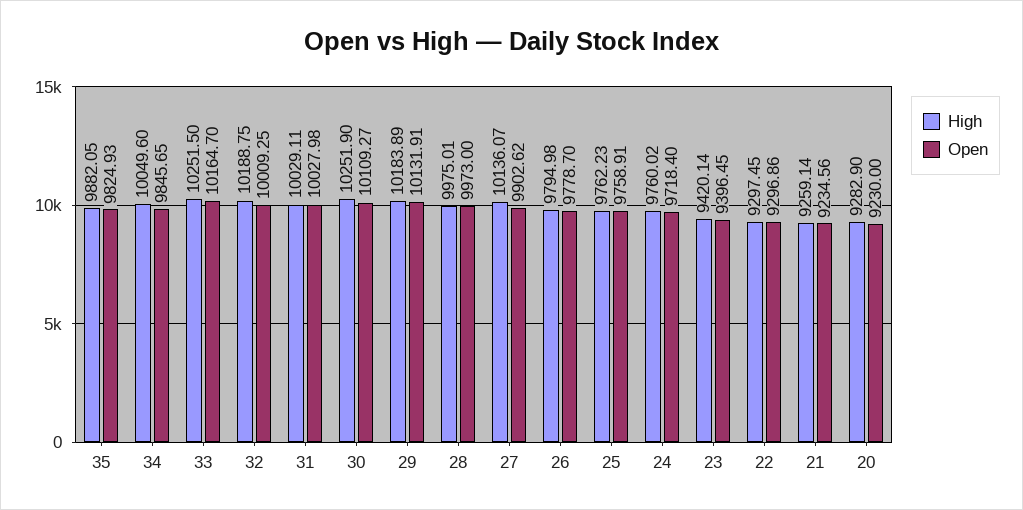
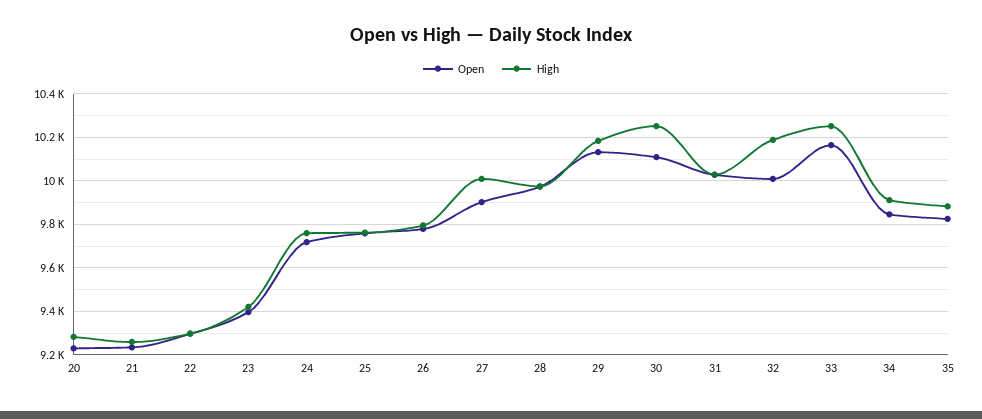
  {
    "High": {
      "35": 9882.05,
-     "34": 10049.6,
+     "34": 9900,
      "33": 10251.5,
      "32": 10188.75,
      "31": 10029.11,
      "30": 10251.9,
      "29": 10183.89,
      "28": 9975.01,
-     "27": 10136.07,
+     "27": 10000,
      "26": 9794.98,
      "25": 9762.23,
      "24": 9760.02,
      "23": 9420.14,
      "22": 9297.45,
      "21": 9259.14,
      "20": 9282.9
    },
    "Open": {
      "35": 9824.93,
      "34": 9845.65,
      "33": 10164.7,
      "32": 10009.25,
      "31": 10027.98,
      "30": 10109.27,
      "29": 10131.91,
      "28": 9973,
      "27": 9902.62,
      "26": 9778.7,
      "25": 9758.91,
      "24": 9718.4,
      "23": 9396.45,
      "22": 9296.86,
      "21": 9234.56,
      "20": 9230
    }
  }

